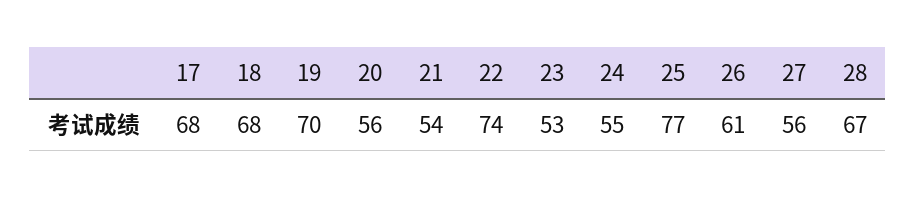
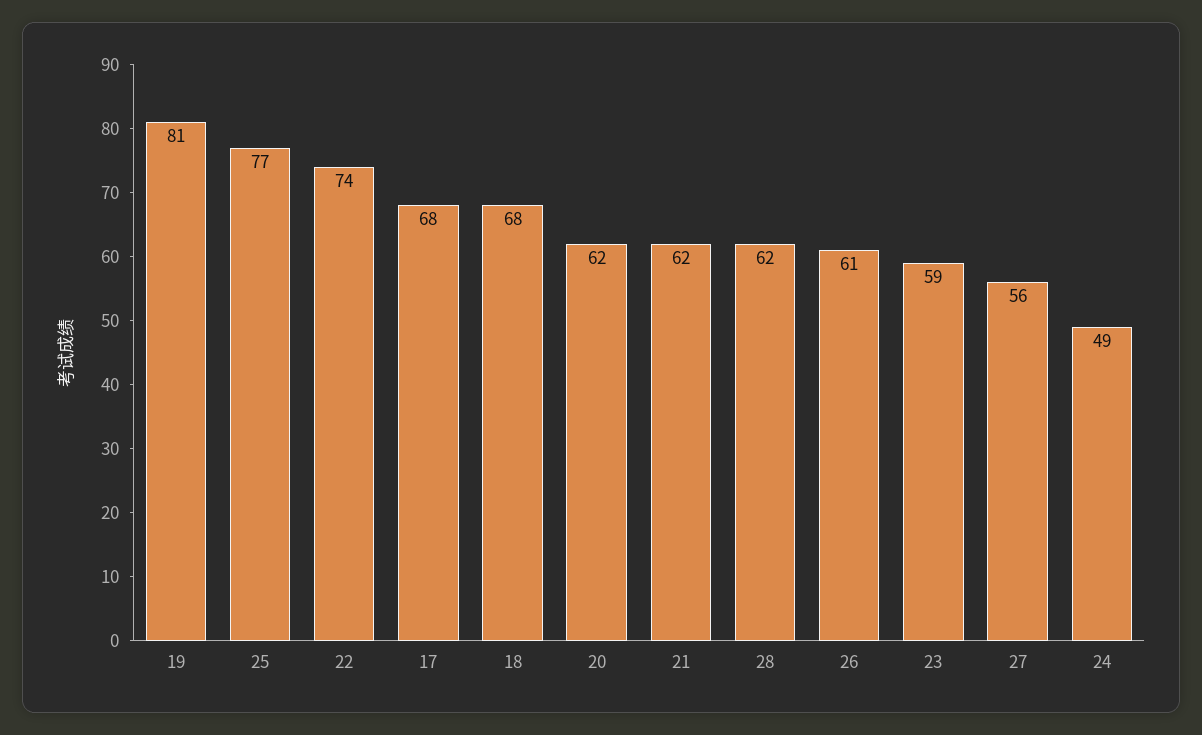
  {
    "17": 68,
    "18": 68,
-   "19": 70,
+   "19": 81,
-   "20": 56,
+   "20": 62,
-   "21": 54,
+   "21": 62,
    "22": 74,
-   "23": 53,
+   "23": 59,
-   "24": 55,
+   "24": 49,
    "25": 77,
    "26": 61,
    "27": 56,
-   "28": 67
+   "28": 62
  }

